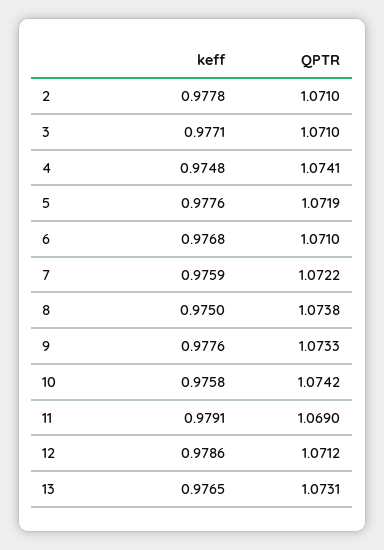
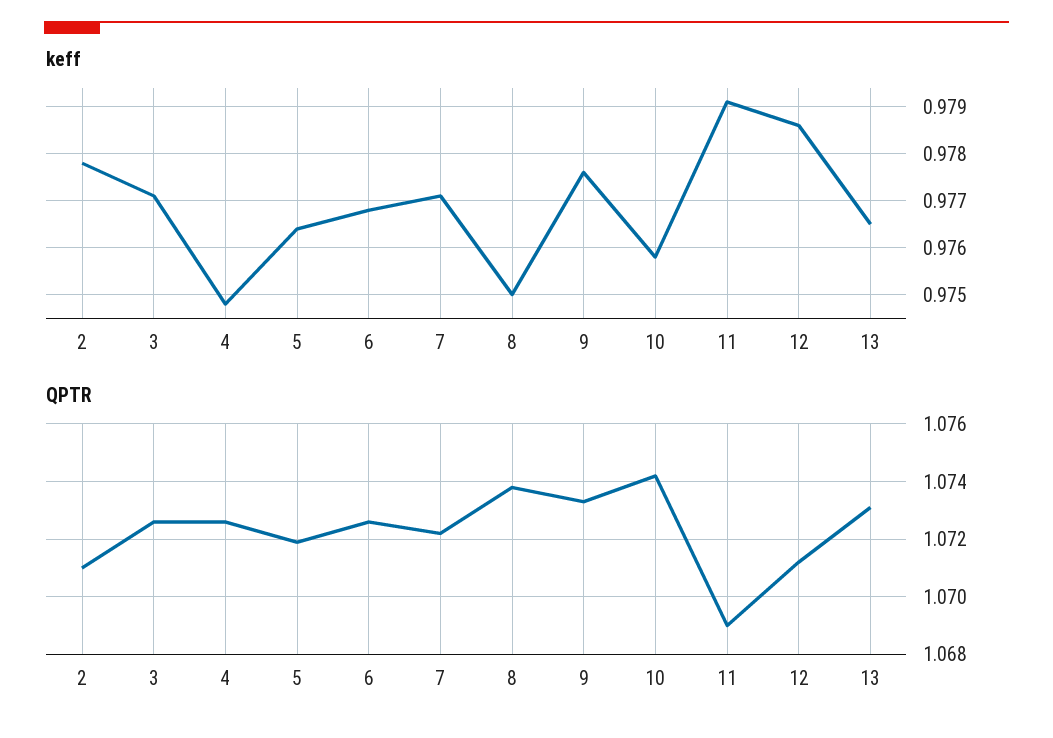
  {
    "keff": {
      "2": 0.9778,
      "3": 0.9771,
      "4": 0.9748,
-     "5": 0.9776,
+     "5": 0.9765,
      "6": 0.9768,
-     "7": 0.9759,
+     "7": 0.977,
      "8": 0.975,
      "9": 0.9776,
      "10": 0.9758,
      "11": 0.9791,
      "12": 0.9786,
      "13": 0.9765
    },
    "QPTR": {
      "2": 1.071,
-     "3": 1.071,
+     "3": 1.0725,
-     "4": 1.0741,
+     "4": 1.0725,
      "5": 1.0719,
-     "6": 1.071,
+     "6": 1.0725,
      "7": 1.0722,
      "8": 1.0738,
      "9": 1.0733,
      "10": 1.0742,
      "11": 1.069,
      "12": 1.0712,
      "13": 1.0731
    }
  }

